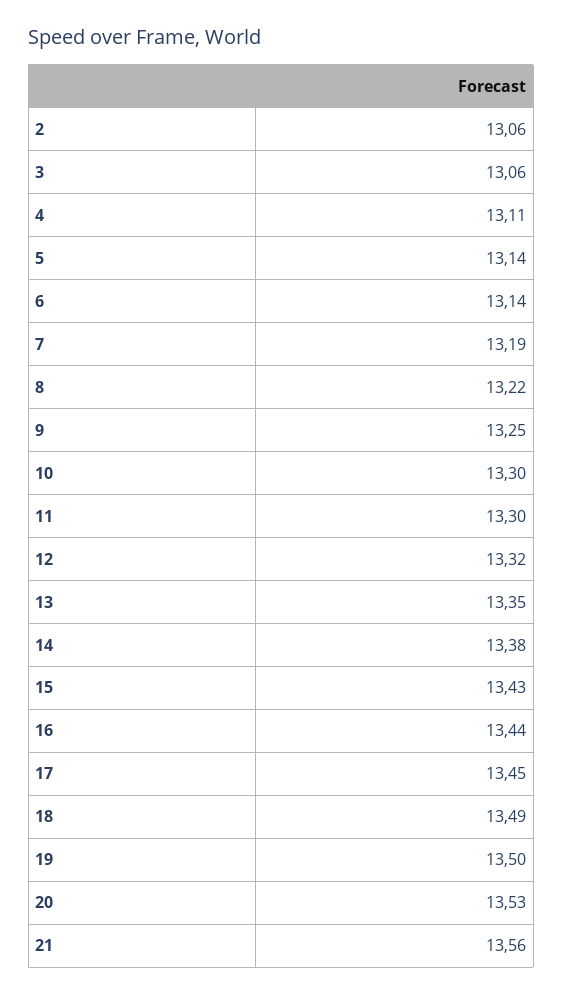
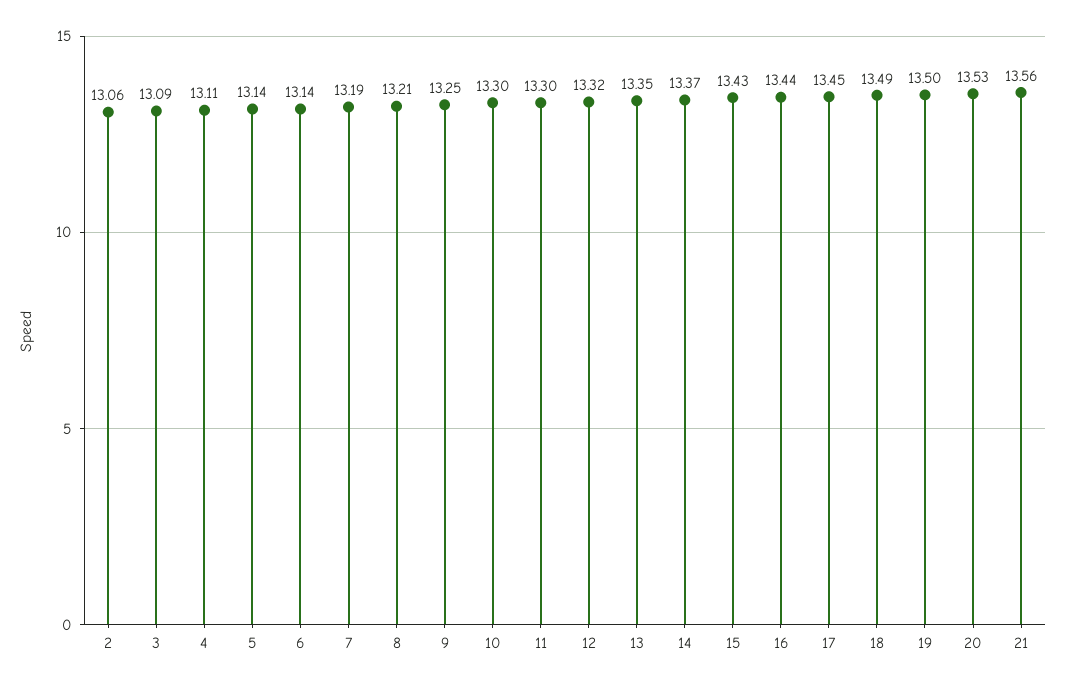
  {
    "2": 13.06,
-   "3": 13.06,
+   "3": 13.09,
    "4": 13.11,
    "5": 13.14,
    "6": 13.14,
    "7": 13.19,
-   "8": 13.22,
+   "8": 13.21,
    "9": 13.25,
    "10": 13.3,
    "11": 13.3,
    "12": 13.32,
    "13": 13.35,
-   "14": 13.38,
+   "14": 13.37,
    "15": 13.43,
    "16": 13.44,
    "17": 13.45,
    "18": 13.49,
    "19": 13.5,
    "20": 13.53,
    "21": 13.56
  }

